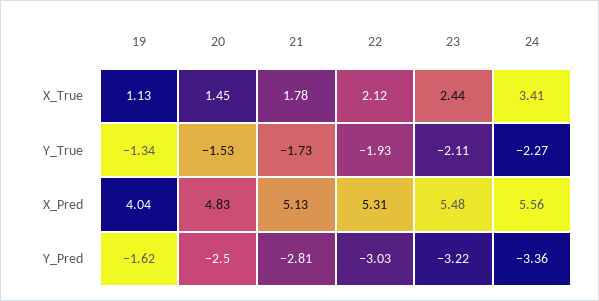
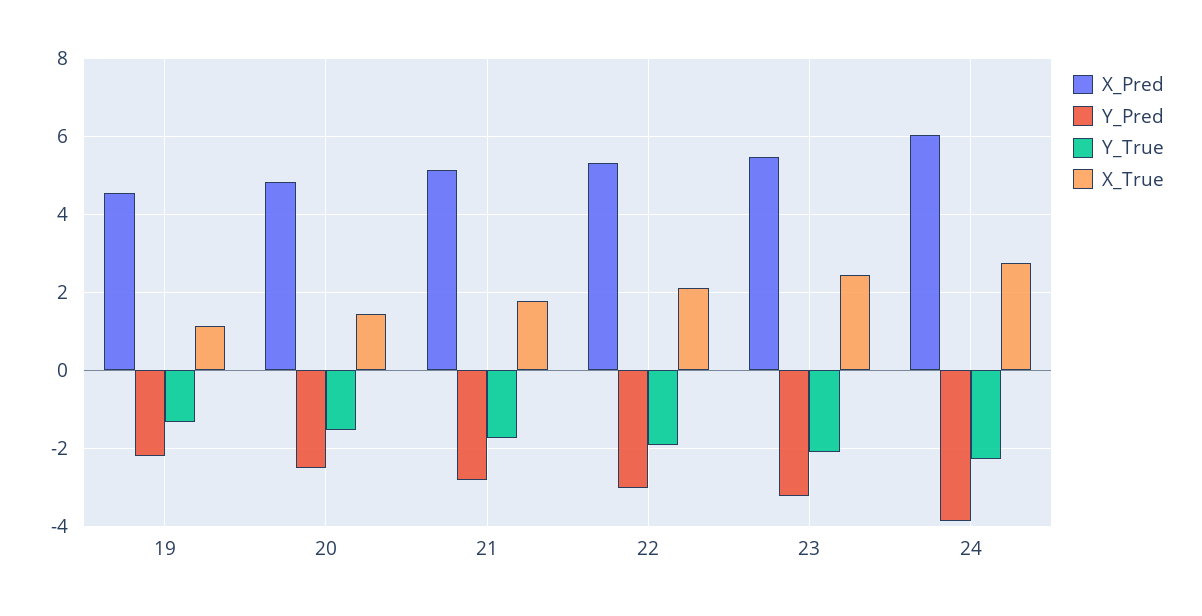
  {
    "X_True": {
      "19": 1.13,
      "20": 1.45,
      "21": 1.78,
      "22": 2.12,
      "23": 2.44,
-     "24": 3.41
+     "24": 2.8
    },
    "Y_True": {
      "19": -1.34,
      "20": -1.53,
      "21": -1.73,
      "22": -1.93,
      "23": -2.11,
      "24": -2.27
    },
    "X_Pred": {
-     "19": 4.04,
+     "19": 4.6,
      "20": 4.83,
      "21": 5.13,
      "22": 5.31,
      "23": 5.48,
-     "24": 5.56
+     "24": 6
    },
    "Y_Pred": {
-     "19": -1.62,
+     "19": -2.2,
      "20": -2.5,
      "21": -2.81,
      "22": -3.03,
      "23": -3.22,
-     "24": -3.36
+     "24": -3.8
    }
  }

